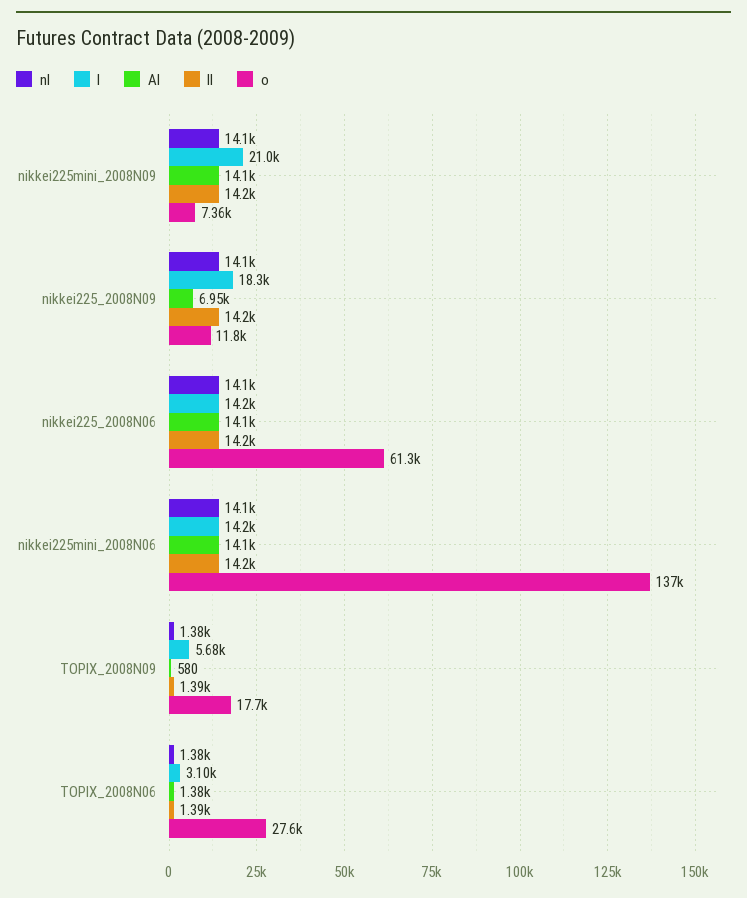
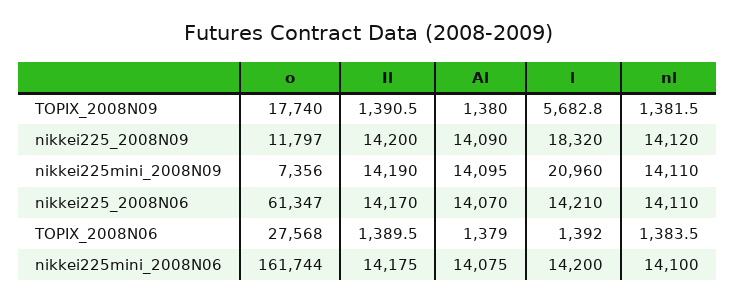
  {
    "nl": {
      "nikkei225mini_2008N09": 14110,
      "nikkei225_2008N09": 14120,
      "nikkei225_2008N06": 14110,
      "nikkei225mini_2008N06": 14100,
      "TOPIX_2008N09": 1381.5,
      "TOPIX_2008N06": 1383.5
    },
    "l": {
      "nikkei225mini_2008N09": 20960,
      "nikkei225_2008N09": 18320,
      "nikkei225_2008N06": 14210,
      "nikkei225mini_2008N06": 14200,
      "TOPIX_2008N09": 5682.8,
-     "TOPIX_2008N06": 3100
+     "TOPIX_2008N06": 1392
    },
    "Al": {
      "nikkei225mini_2008N09": 14095,
-     "nikkei225_2008N09": 6950,
+     "nikkei225_2008N09": 14090,
      "nikkei225_2008N06": 14070,
      "nikkei225mini_2008N06": 14075,
-     "TOPIX_2008N09": 580,
+     "TOPIX_2008N09": 1380,
      "TOPIX_2008N06": 1379
    },
    "Il": {
      "nikkei225mini_2008N09": 14190,
      "nikkei225_2008N09": 14200,
      "nikkei225_2008N06": 14170,
      "nikkei225mini_2008N06": 14175,
      "TOPIX_2008N09": 1390.5,
      "TOPIX_2008N06": 1389.5
    },
    "o": {
      "nikkei225mini_2008N09": 7356,
      "nikkei225_2008N09": 11797,
      "nikkei225_2008N06": 61347,
-     "nikkei225mini_2008N06": 137000,
+     "nikkei225mini_2008N06": 161744,
      "TOPIX_2008N09": 17740,
      "TOPIX_2008N06": 27568
    }
  }

